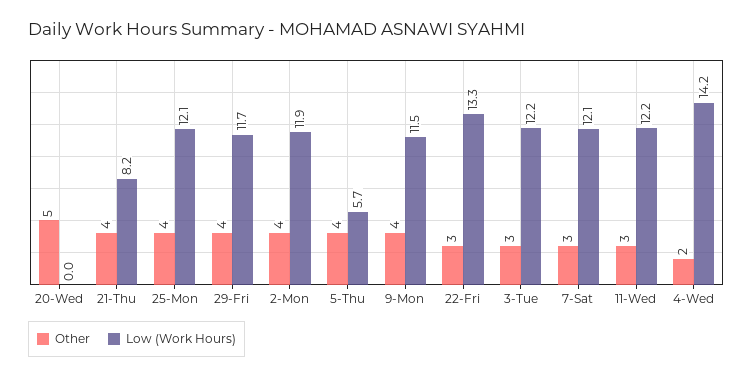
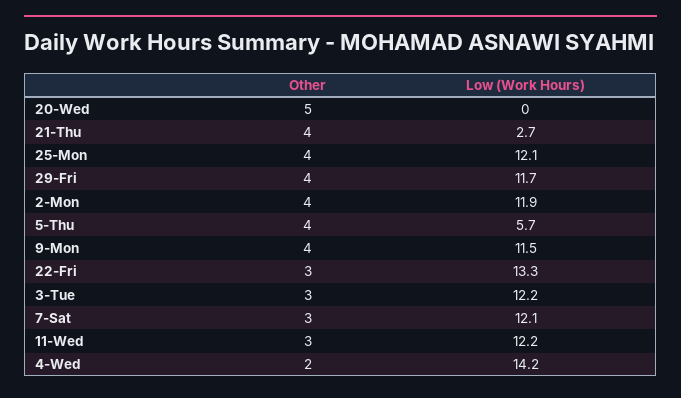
  {
    "Other": {
      "20-Wed": 5,
      "21-Thu": 4,
      "25-Mon": 4,
      "29-Fri": 4,
      "2-Mon": 4,
      "5-Thu": 4,
      "9-Mon": 4,
      "22-Fri": 3,
      "3-Tue": 3,
      "7-Sat": 3,
      "11-Wed": 3,
      "4-Wed": 2
    },
    "Low (Work Hours)": {
      "20-Wed": 0,
-     "21-Thu": 8.2,
+     "21-Thu": 2.7,
      "25-Mon": 12.1,
      "29-Fri": 11.7,
      "2-Mon": 11.9,
      "5-Thu": 5.7,
      "9-Mon": 11.5,
      "22-Fri": 13.3,
      "3-Tue": 12.2,
      "7-Sat": 12.1,
      "11-Wed": 12.2,
      "4-Wed": 14.2
    }
  }

